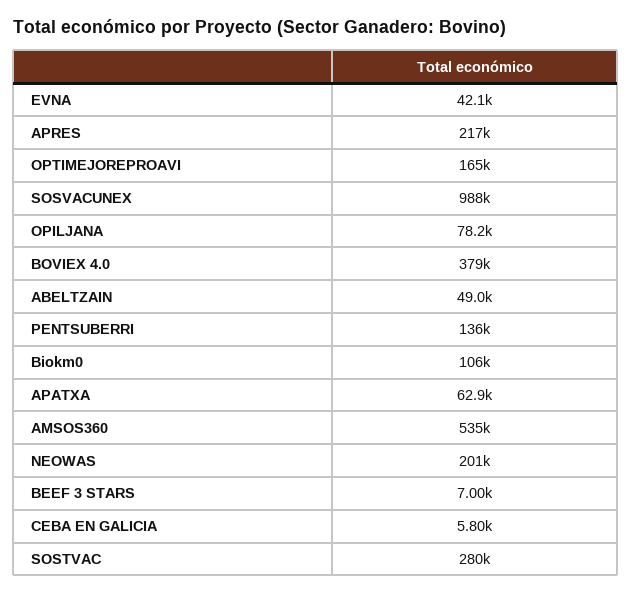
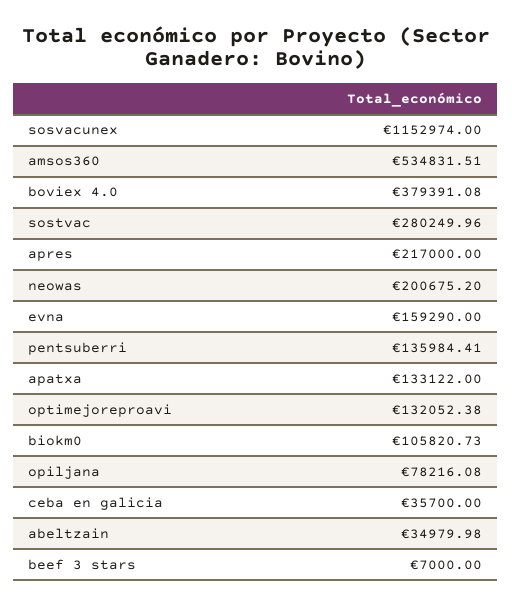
  {
-   "EVNA": 42100,
+   "EVNA": 159290,
    "APRES": 217000,
-   "OPTIMEJOREPROAVI": 165000,
+   "OPTIMEJOREPROAVI": 132052.38,
-   "SOSVACUNEX": 988000,
+   "SOSVACUNEX": 1152974,
    "OPILJANA": 78216.08,
    "BOVIEX 4.0": 379391.08,
-   "ABELTZAIN": 49000,
+   "ABELTZAIN": 34979.98,
    "PENTSUBERRI": 135984.41,
    "Biokm0": 105820.73,
-   "APATXA": 62900,
+   "APATXA": 133122,
    "AMSOS360": 534831.51,
    "NEOWAS": 200675.2,
    "BEEF 3 STARS": 7000,
-   "CEBA EN GALICIA": 5800,
+   "CEBA EN GALICIA": 35700,
    "SOSTVAC": 280249.96
  }

